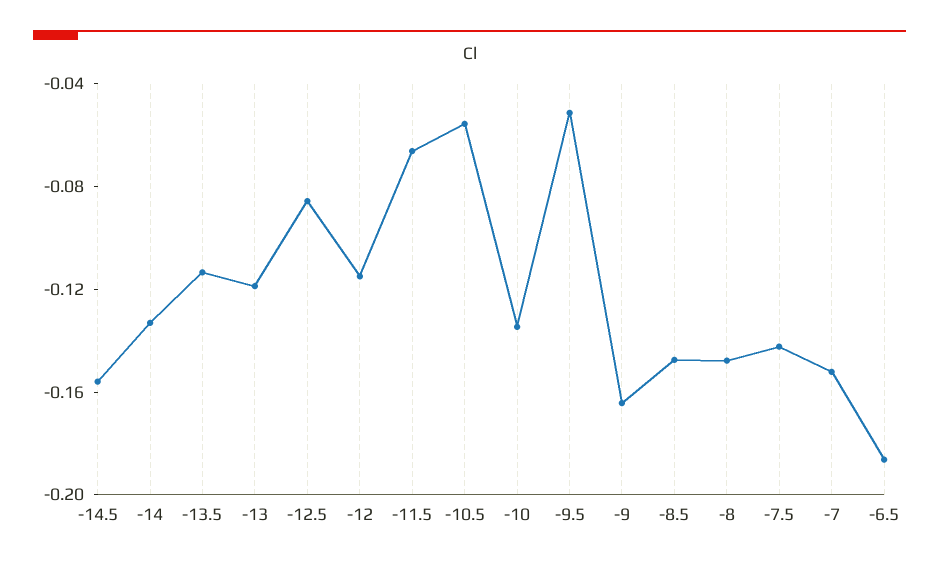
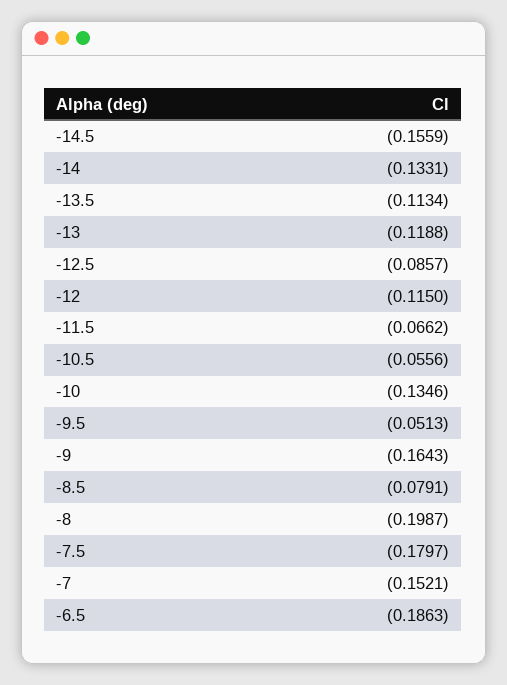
  {
    "-14.5": -0.1559,
    "-14": -0.1331,
    "-13.5": -0.1134,
    "-13": -0.1188,
    "-12.5": -0.0857,
    "-12": -0.115,
    "-11.5": -0.0662,
    "-10.5": -0.0556,
    "-10": -0.1346,
    "-9.5": -0.0513,
    "-9": -0.1643,
-   "-8.5": -0.15,
+   "-8.5": -0.0791,
-   "-8": -0.15,
+   "-8": -0.1987,
-   "-7.5": -0.14,
+   "-7.5": -0.1797,
    "-7": -0.1521,
    "-6.5": -0.1863
  }

